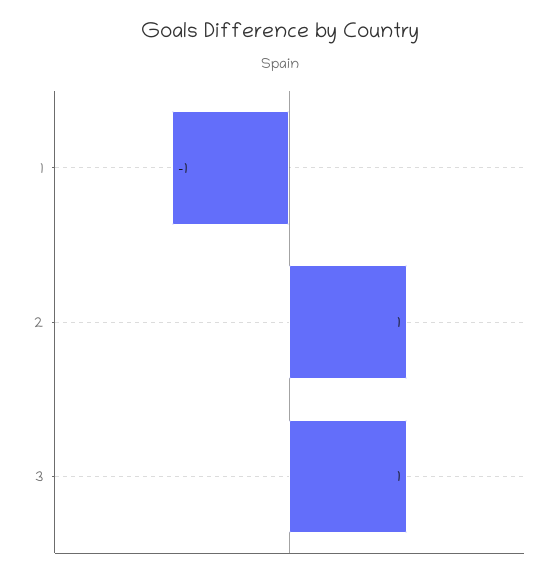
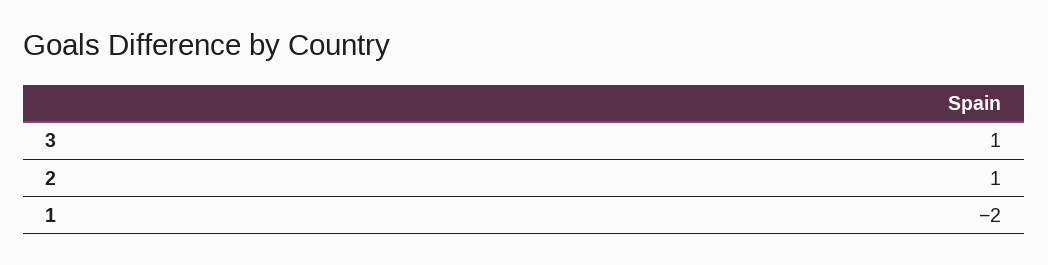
  {
-   "1": -1,
+   "1": -2,
    "2": 1,
    "3": 1
  }

